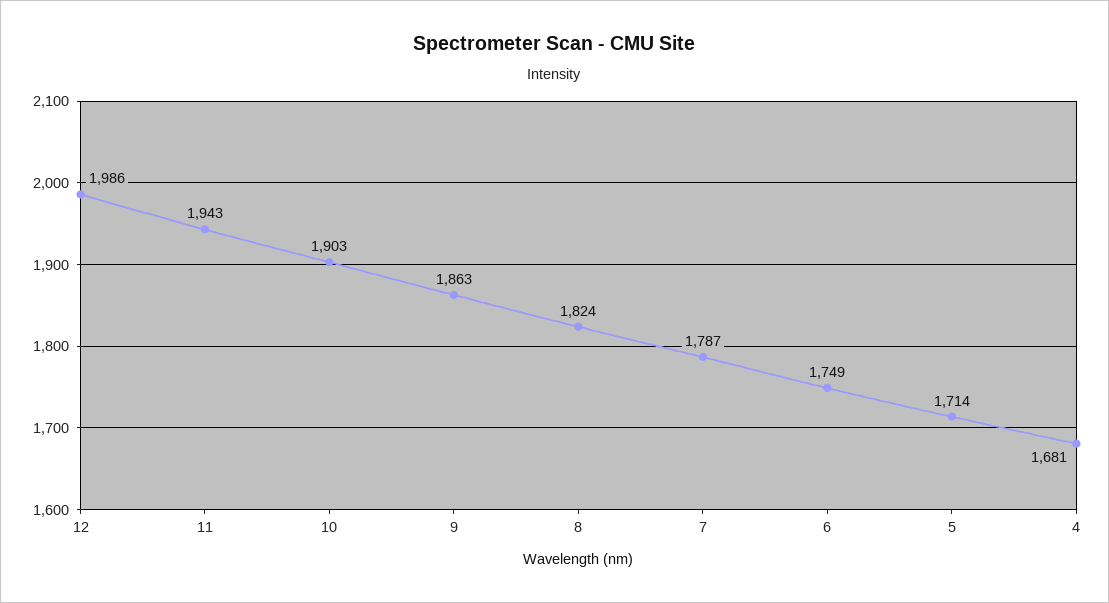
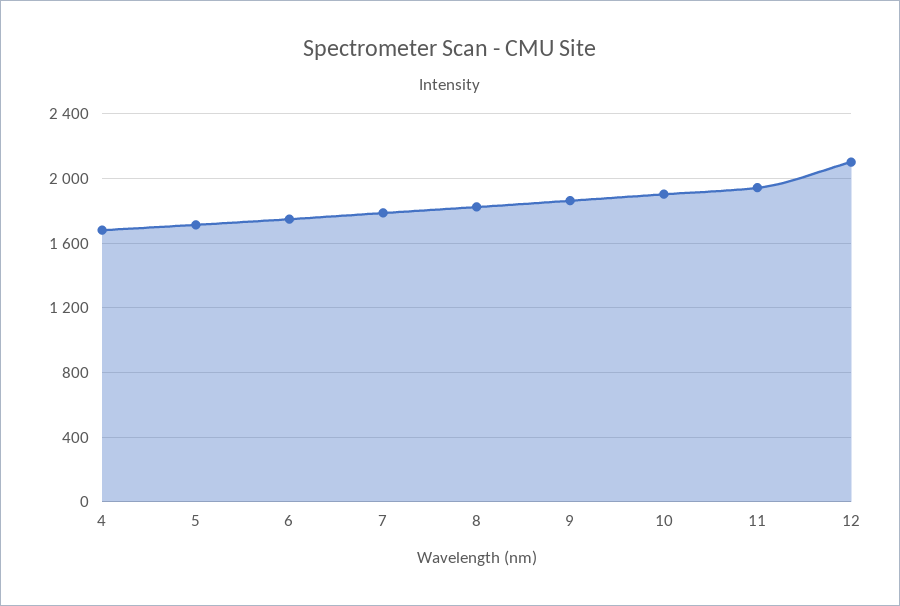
  {
-   "12": 1986,
+   "12": 2100,
    "11": 1943,
    "10": 1903,
    "9": 1863,
    "8": 1824,
    "7": 1787,
    "6": 1749,
    "5": 1714,
    "4": 1681
  }

